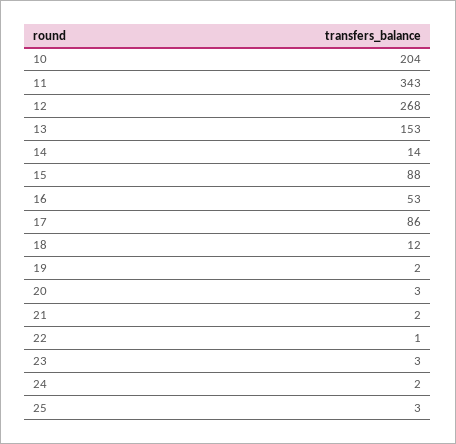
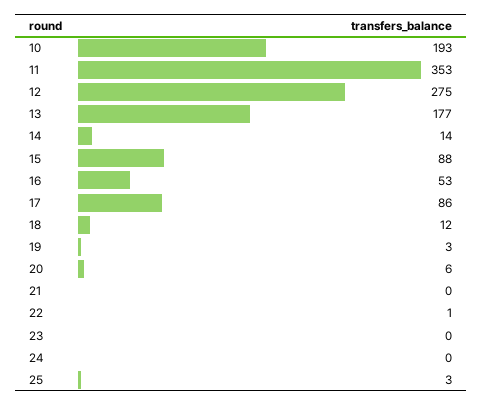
  {
-   "10": 204,
+   "10": 193,
-   "11": 343,
+   "11": 353,
-   "12": 268,
+   "12": 275,
-   "13": 153,
+   "13": 177,
    "14": 14,
    "15": 88,
    "16": 53,
    "17": 86,
    "18": 12,
-   "19": 2,
+   "19": 3,
-   "20": 3,
+   "20": 6,
-   "21": 2,
+   "21": 0,
    "22": 1,
-   "23": 3,
+   "23": 0,
-   "24": 2,
+   "24": 0,
    "25": 3
  }

